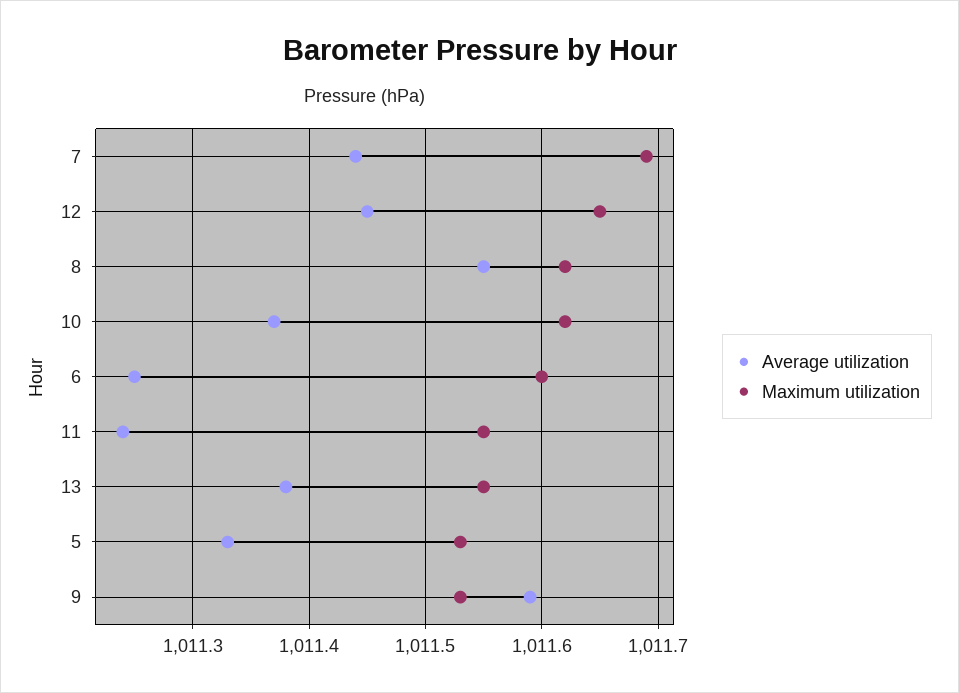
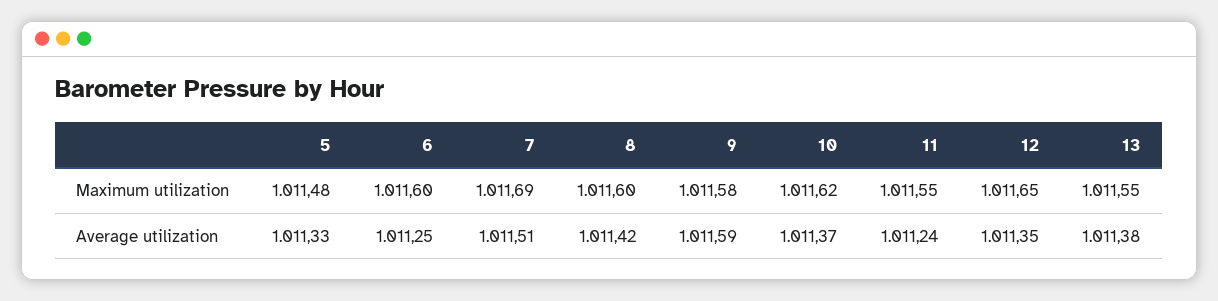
  {
    "Average utilization": {
-     "7": 1011.44,
+     "7": 1011.51,
-     "12": 1011.45,
+     "12": 1011.35,
-     "8": 1011.55,
+     "8": 1011.42,
      "10": 1011.37,
      "6": 1011.25,
      "11": 1011.24,
      "13": 1011.38,
      "5": 1011.33,
      "9": 1011.59
    },
    "Maximum utilization": {
      "7": 1011.69,
      "12": 1011.65,
-     "8": 1011.62,
+     "8": 1011.6,
      "10": 1011.62,
      "6": 1011.6,
      "11": 1011.55,
      "13": 1011.55,
-     "5": 1011.53,
+     "5": 1011.48,
-     "9": 1011.53
+     "9": 1011.58
    }
  }

